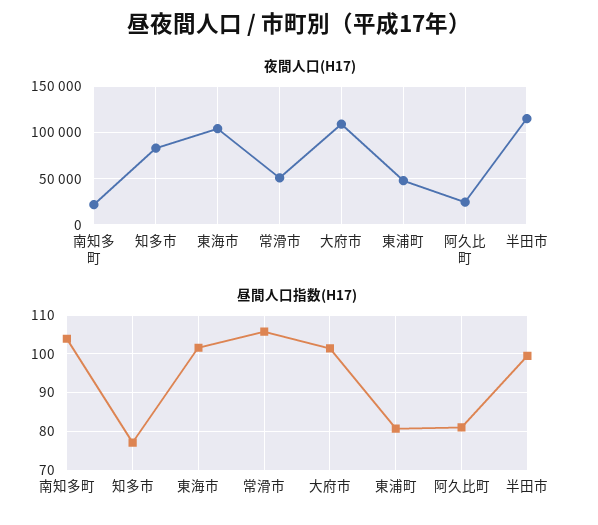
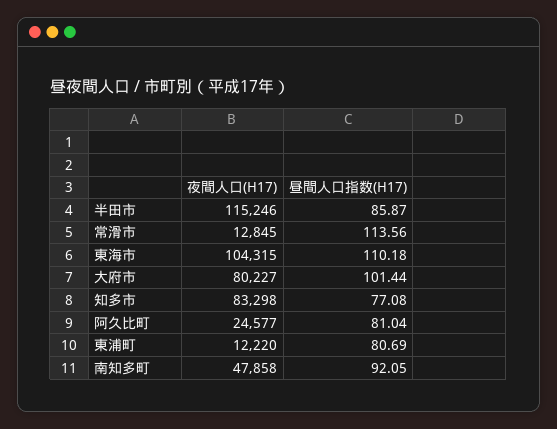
  {
    "夜間人口(H17)": {
-     "南知多町": 20000,
+     "南知多町": 47858,
      "知多市": 83298,
      "東海市": 104315,
-     "常滑市": 50000,
+     "常滑市": 12845,
-     "大府市": 110000,
+     "大府市": 80227,
-     "東浦町": 50000,
+     "東浦町": 12220,
      "阿久比町": 24577,
      "半田市": 115246
    },
    "昼間人口指数(H17)": {
-     "南知多町": 104,
+     "南知多町": 92.05,
      "知多市": 77.08,
-     "東海市": 102,
+     "東海市": 110.18,
-     "常滑市": 106,
+     "常滑市": 113.56,
      "大府市": 101.44,
      "東浦町": 80.69,
      "阿久比町": 81.04,
-     "半田市": 100
+     "半田市": 85.87
    }
  }

